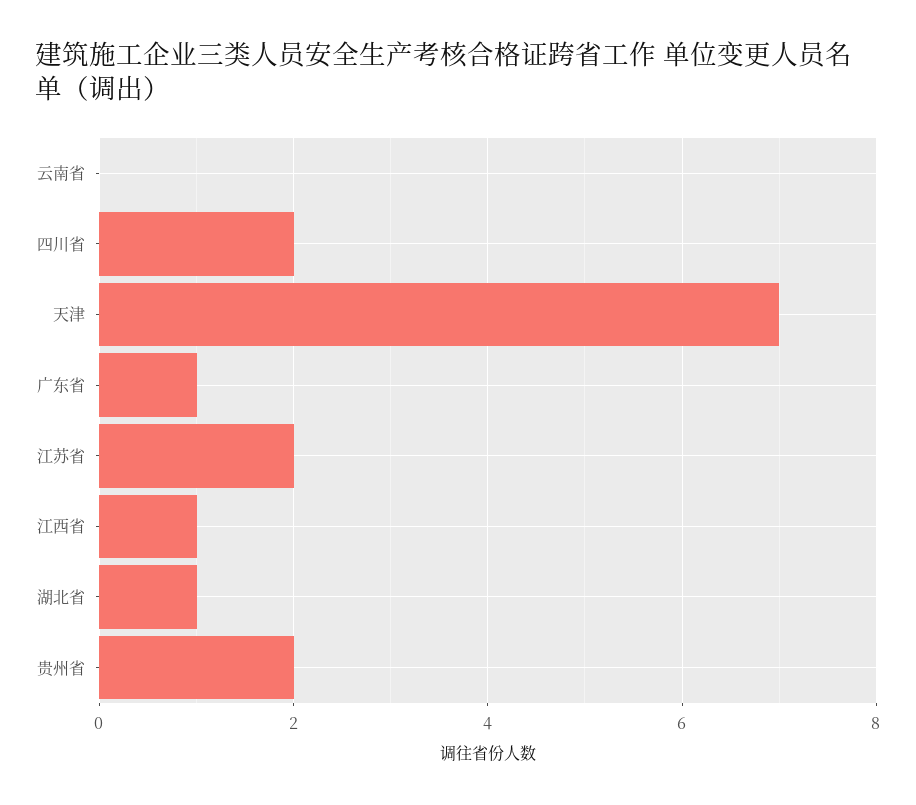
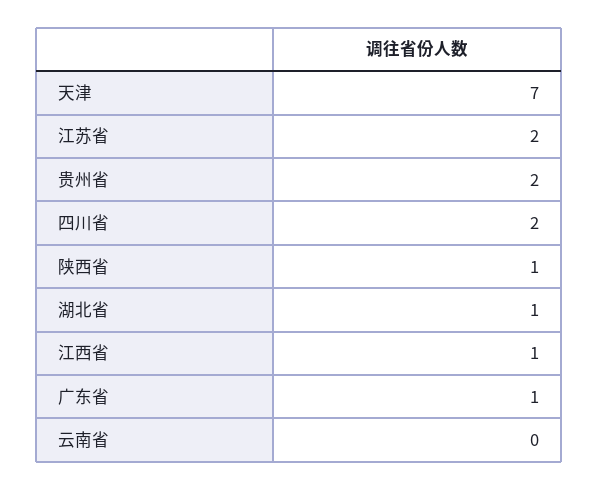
  {
    "云南省": 0,
    "四川省": 2,
    "天津": 7,
    "广东省": 1,
    "江苏省": 2,
    "江西省": 1,
    "湖北省": 1,
-   "贵州省": 2
+   "贵州省": 2,
+   "陕西省": 1
  }

